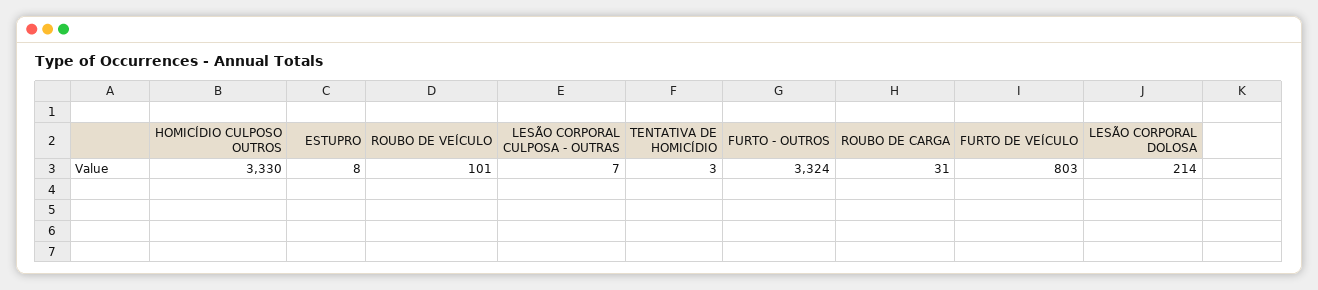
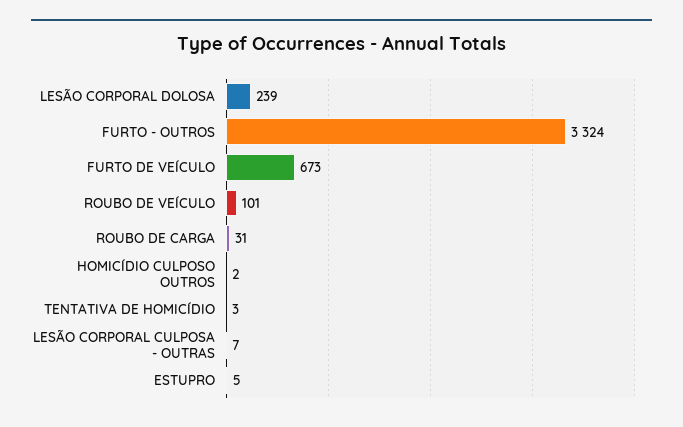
  {
-   "HOMICÍDIO CULPOSO OUTROS": 3330,
+   "HOMICÍDIO CULPOSO OUTROS": 2,
-   "ESTUPRO": 8,
+   "ESTUPRO": 5,
    "ROUBO DE VEÍCULO": 101,
    "LESÃO CORPORAL CULPOSA - OUTRAS": 7,
    "TENTATIVA DE HOMICÍDIO": 3,
    "FURTO - OUTROS": 3324,
    "ROUBO DE CARGA": 31,
-   "FURTO DE VEÍCULO": 803,
+   "FURTO DE VEÍCULO": 673,
-   "LESÃO CORPORAL DOLOSA": 214
+   "LESÃO CORPORAL DOLOSA": 239
  }

